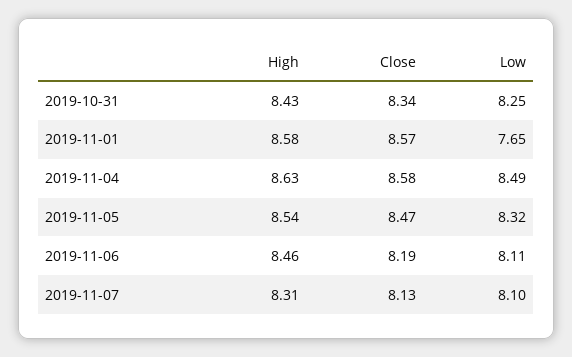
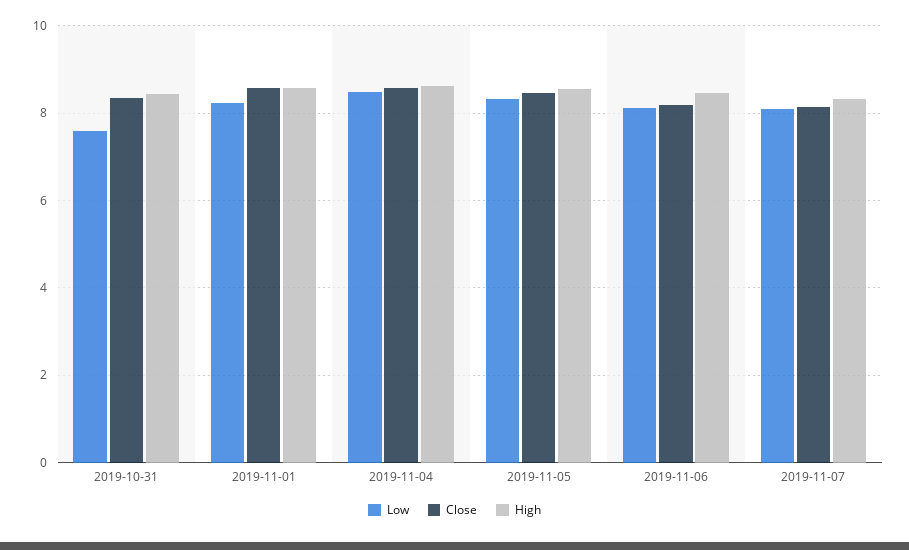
  {
    "High": {
      "2019-10-31": 8.43,
      "2019-11-01": 8.58,
      "2019-11-04": 8.63,
      "2019-11-05": 8.54,
      "2019-11-06": 8.46,
      "2019-11-07": 8.31
    },
    "Close": {
      "2019-10-31": 8.34,
      "2019-11-01": 8.57,
      "2019-11-04": 8.58,
      "2019-11-05": 8.47,
      "2019-11-06": 8.19,
      "2019-11-07": 8.13
    },
    "Low": {
-     "2019-10-31": 8.25,
+     "2019-10-31": 7.6,
-     "2019-11-01": 7.65,
+     "2019-11-01": 8.2,
      "2019-11-04": 8.49,
      "2019-11-05": 8.32,
      "2019-11-06": 8.11,
      "2019-11-07": 8.1
    }
  }

